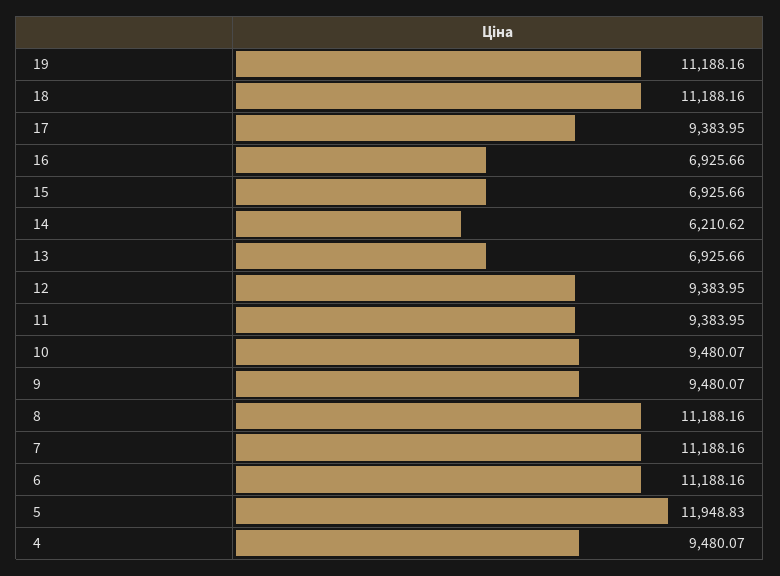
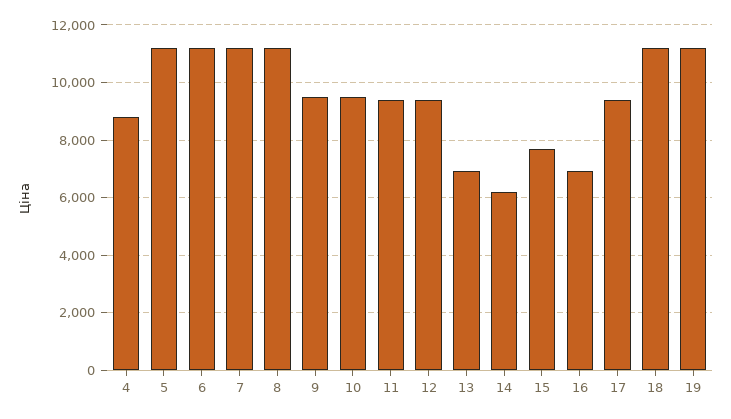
  {
    "19": 11188.16,
    "18": 11188.16,
    "17": 9383.95,
    "16": 6925.66,
-   "15": 6925.66,
+   "15": 7750,
    "14": 6210.62,
    "13": 6925.66,
    "12": 9383.95,
    "11": 9383.95,
    "10": 9480.07,
    "9": 9480.07,
    "8": 11188.16,
    "7": 11188.16,
    "6": 11188.16,
-   "5": 11948.83,
+   "5": 11250,
-   "4": 9480.07
+   "4": 8750
  }

